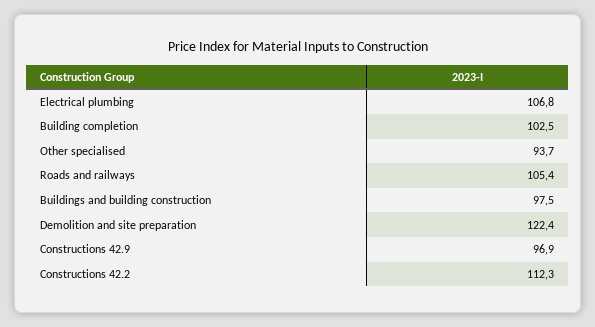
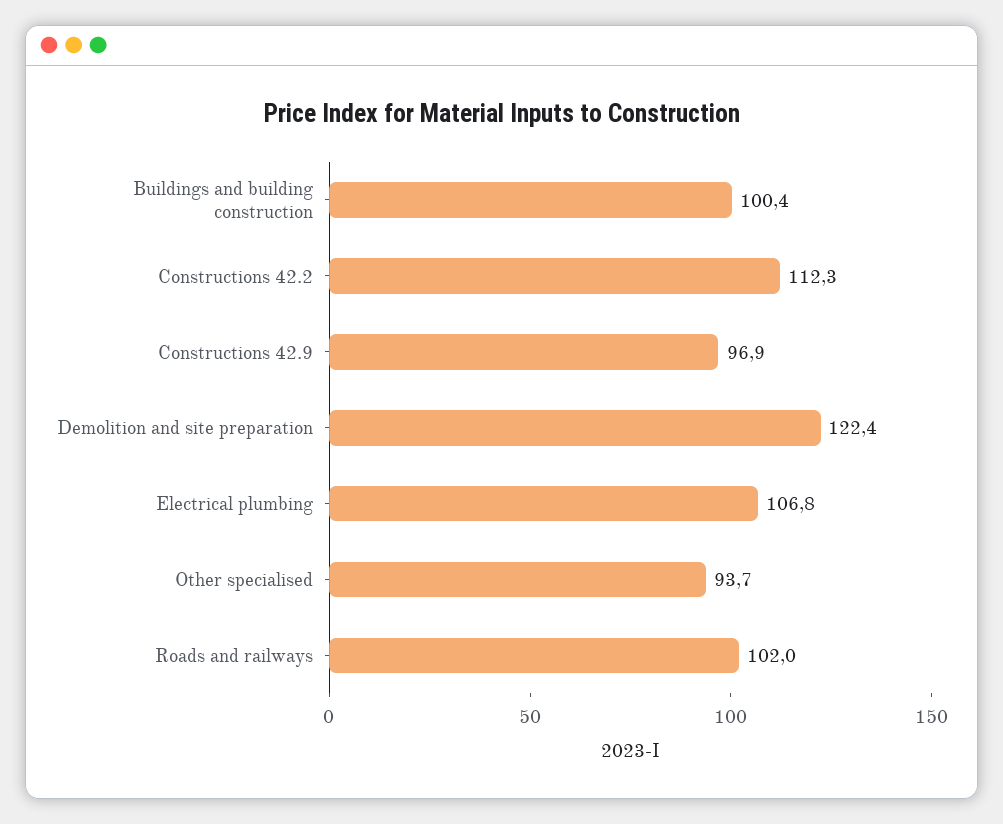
  {
    "Electrical plumbing": 106.8,
-   "Building completion": 102.5,
    "Other specialised": 93.7,
-   "Roads and railways": 105.4,
+   "Roads and railways": 102,
-   "Buildings and building construction": 97.5,
+   "Buildings and building construction": 100.4,
    "Demolition and site preparation": 122.4,
    "Constructions 42.9": 96.9,
    "Constructions 42.2": 112.3
  }

